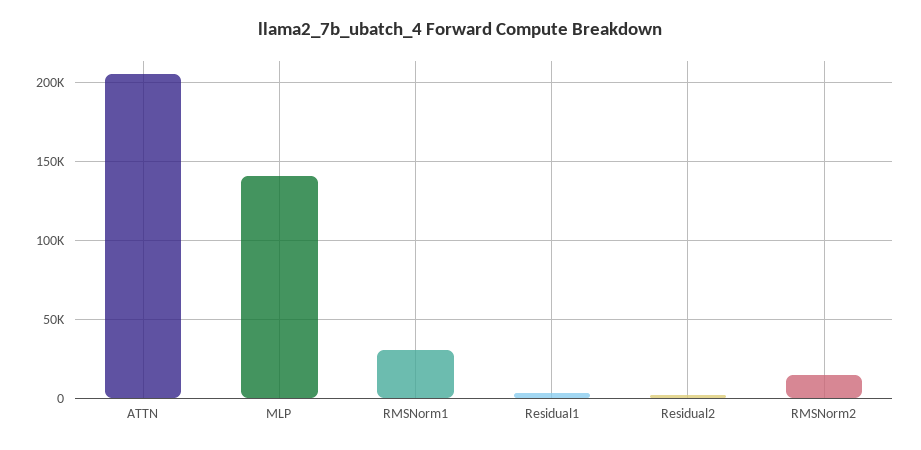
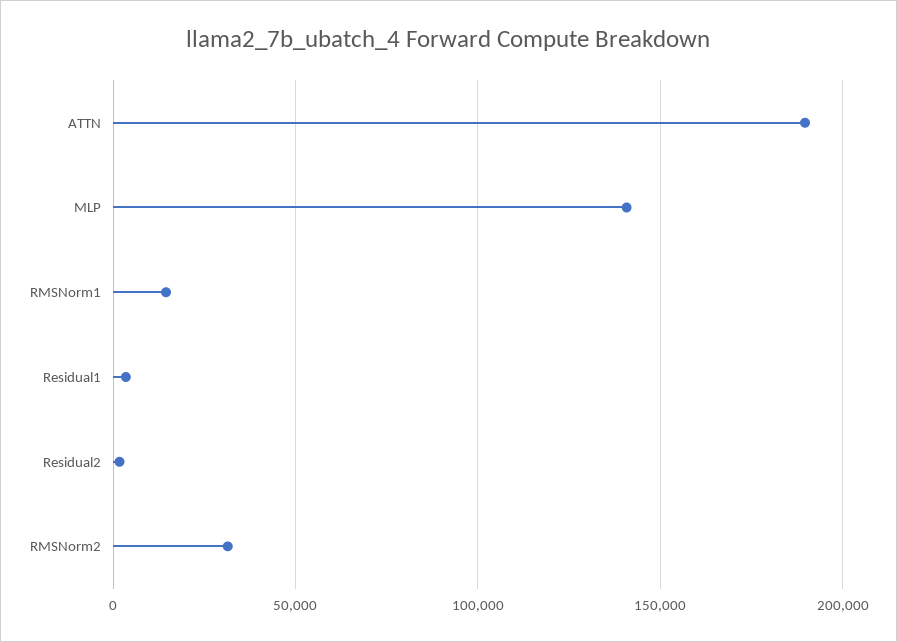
  {
-   "ATTN": 205000,
+   "ATTN": 190000,
    "MLP": 140000,
-   "RMSNorm1": 30000,
+   "RMSNorm1": 15000,
    "Residual1": 5000,
    "Residual2": 0,
-   "RMSNorm2": 15000
+   "RMSNorm2": 30000
  }

